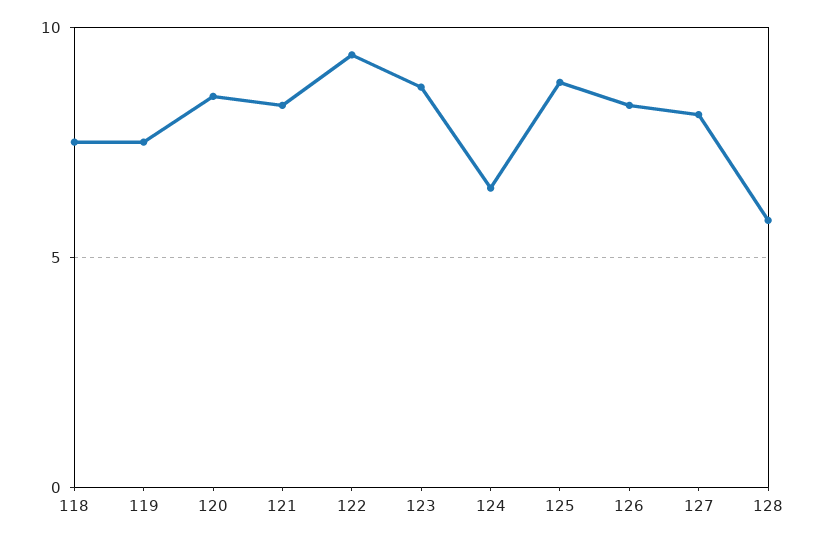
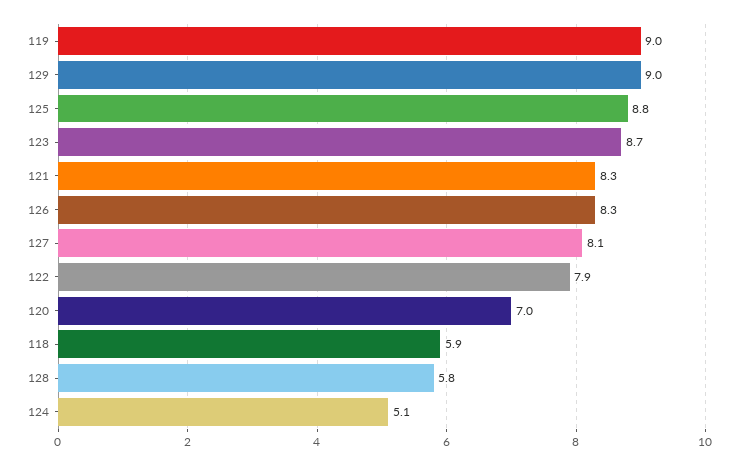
  {
-   "118": 7.5,
+   "118": 5.9,
-   "119": 7.5,
+   "119": 9,
-   "120": 8.5,
+   "120": 7,
    "121": 8.3,
-   "122": 9.5,
+   "122": 7.9,
    "123": 8.7,
-   "124": 6.5,
+   "124": 5.1,
    "125": 8.8,
    "126": 8.3,
    "127": 8.1,
-   "128": 5.8
+   "128": 5.8,
+   "129": 9
  }

